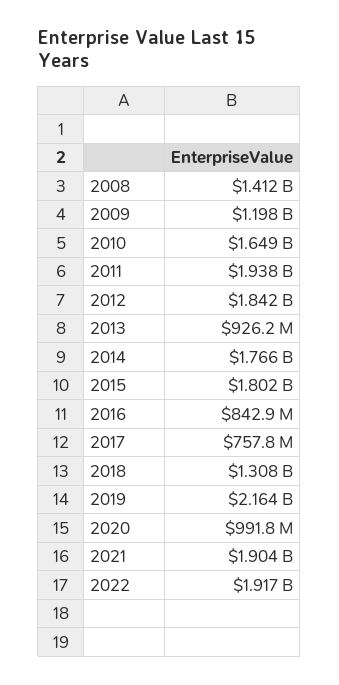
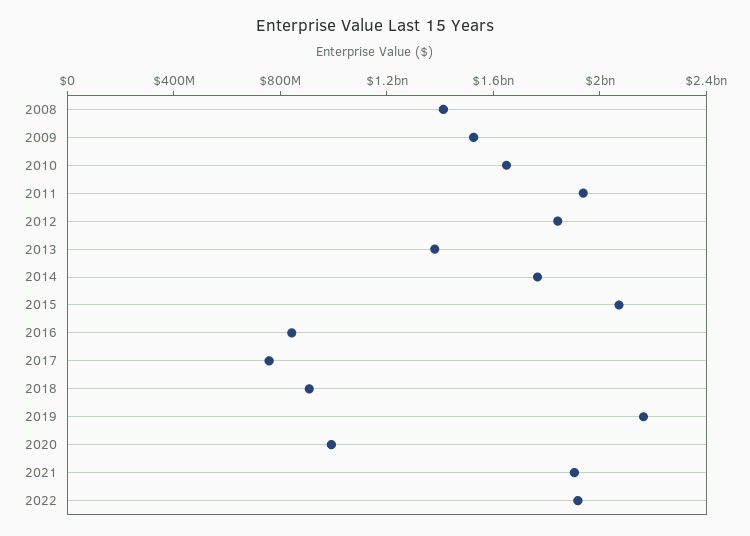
  {
    "2008": 1412000000,
-   "2009": 1198000000,
+   "2009": 1500000000,
    "2010": 1649000000,
    "2011": 1938000000,
    "2012": 1842000000,
-   "2013": 926200000,
+   "2013": 1400000000,
    "2014": 1766000000,
-   "2015": 1802000000,
+   "2015": 2100000000,
    "2016": 842900000,
    "2017": 757800000,
-   "2018": 1308000000,
+   "2018": 900000000,
    "2019": 2164000000,
    "2020": 991800000,
    "2021": 1904000000,
    "2022": 1917000000
  }

